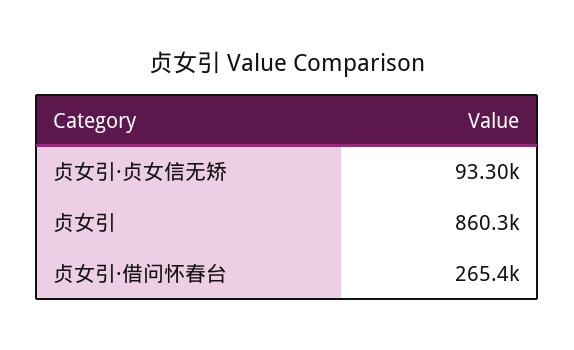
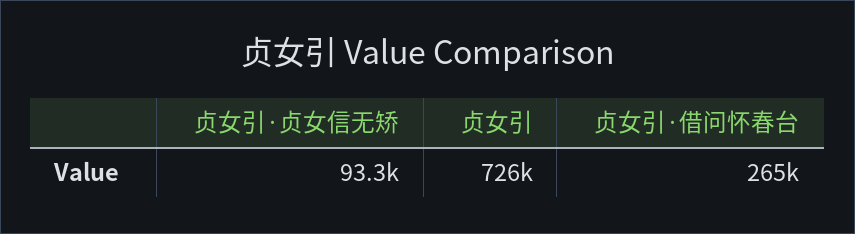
  {
    "贞女引·贞女信无矫": 93300,
-   "贞女引": 860300,
+   "贞女引": 726000,
    "贞女引·借问怀春台": 265400
  }

